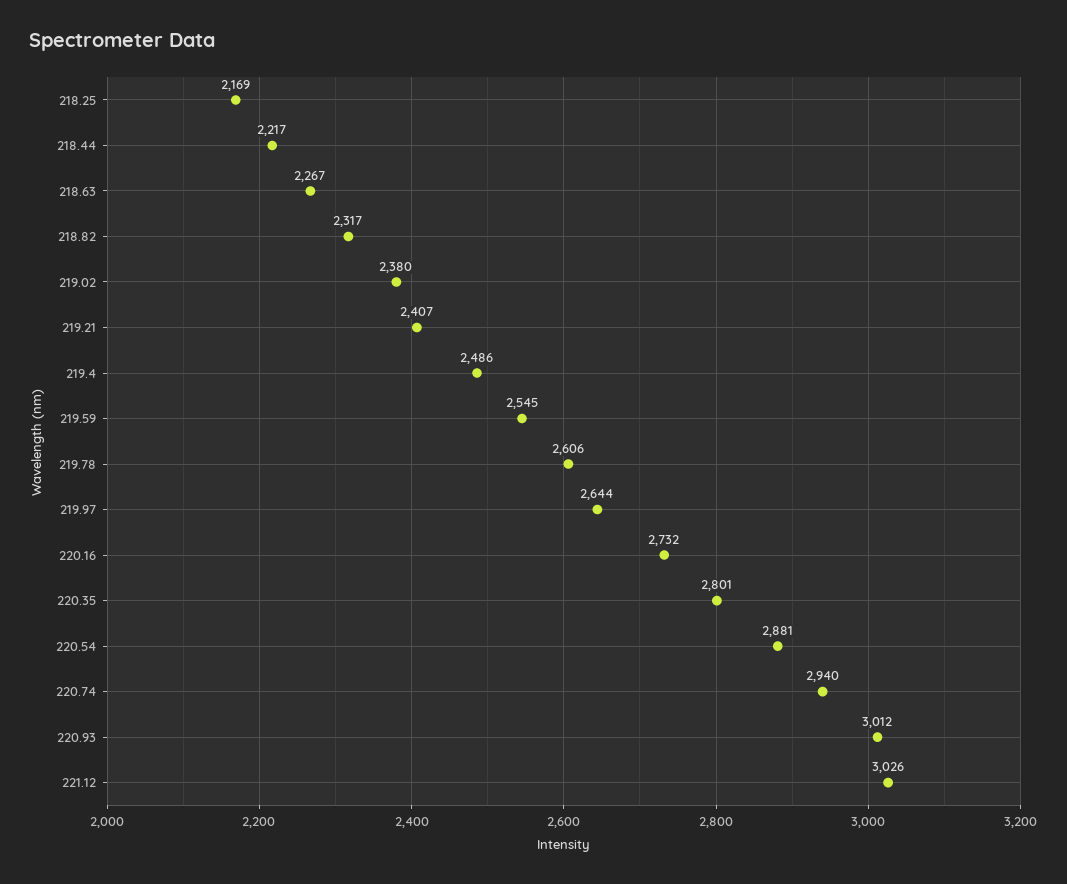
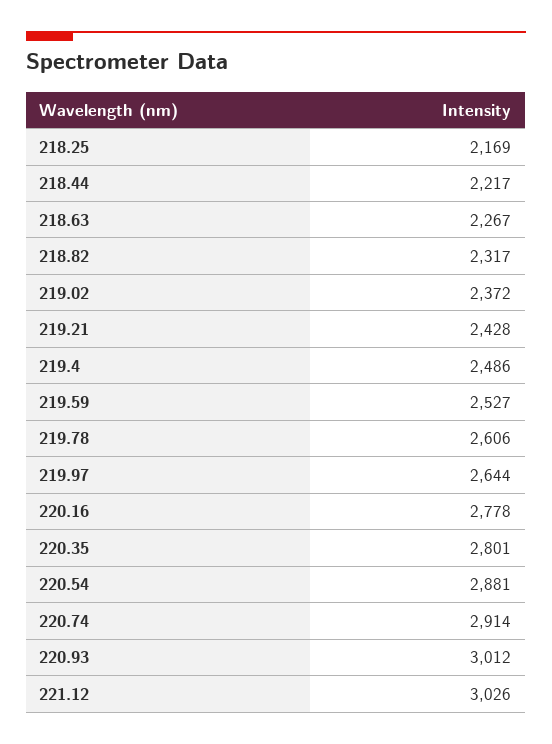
  {
    "218.25": 2169,
    "218.44": 2217,
    "218.63": 2267,
    "218.82": 2317,
-   "219.02": 2380,
+   "219.02": 2372,
-   "219.21": 2407,
+   "219.21": 2428,
    "219.4": 2486,
-   "219.59": 2545,
+   "219.59": 2527,
    "219.78": 2606,
    "219.97": 2644,
-   "220.16": 2732,
+   "220.16": 2778,
    "220.35": 2801,
    "220.54": 2881,
-   "220.74": 2940,
+   "220.74": 2914,
    "220.93": 3012,
    "221.12": 3026
  }

